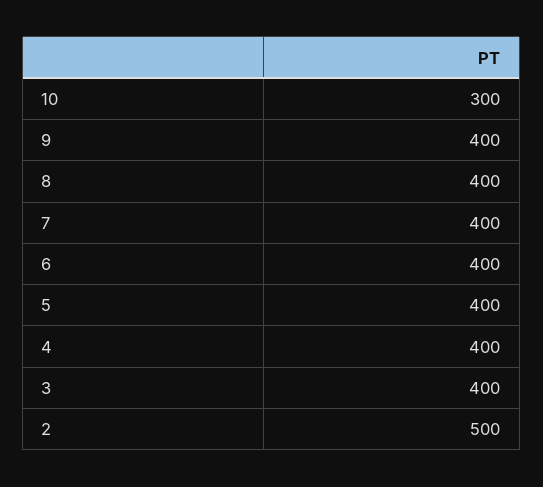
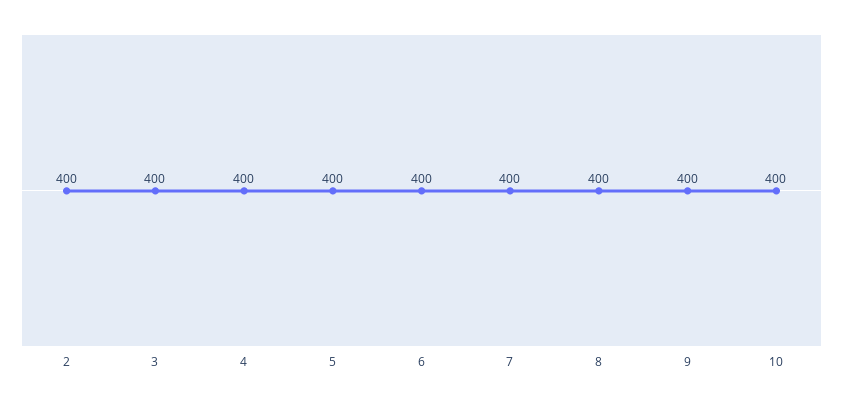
  {
-   "10": 300,
+   "10": 400,
    "9": 400,
    "8": 400,
    "7": 400,
    "6": 400,
    "5": 400,
    "4": 400,
    "3": 400,
-   "2": 500
+   "2": 400
  }

